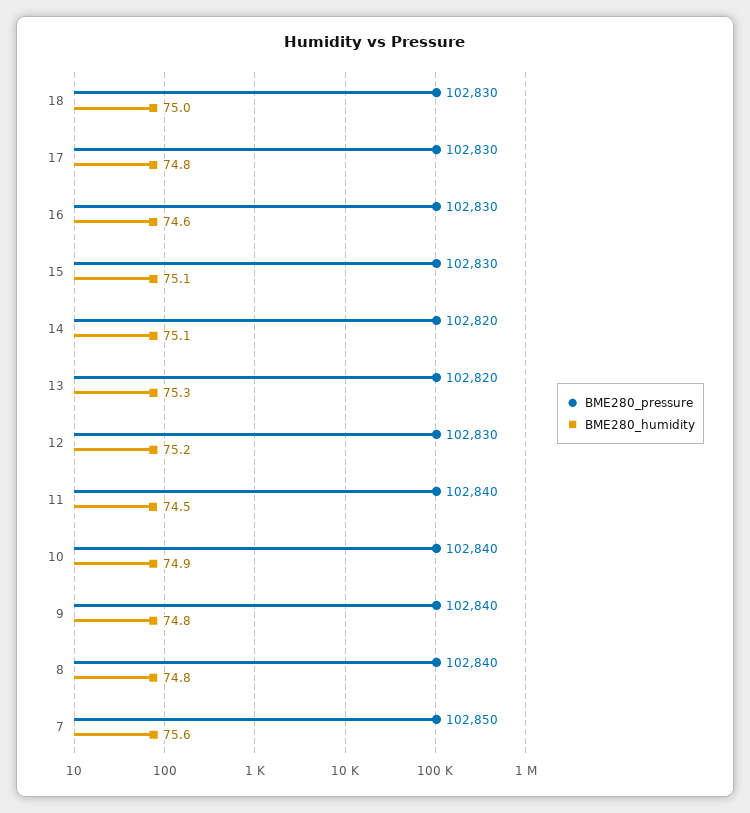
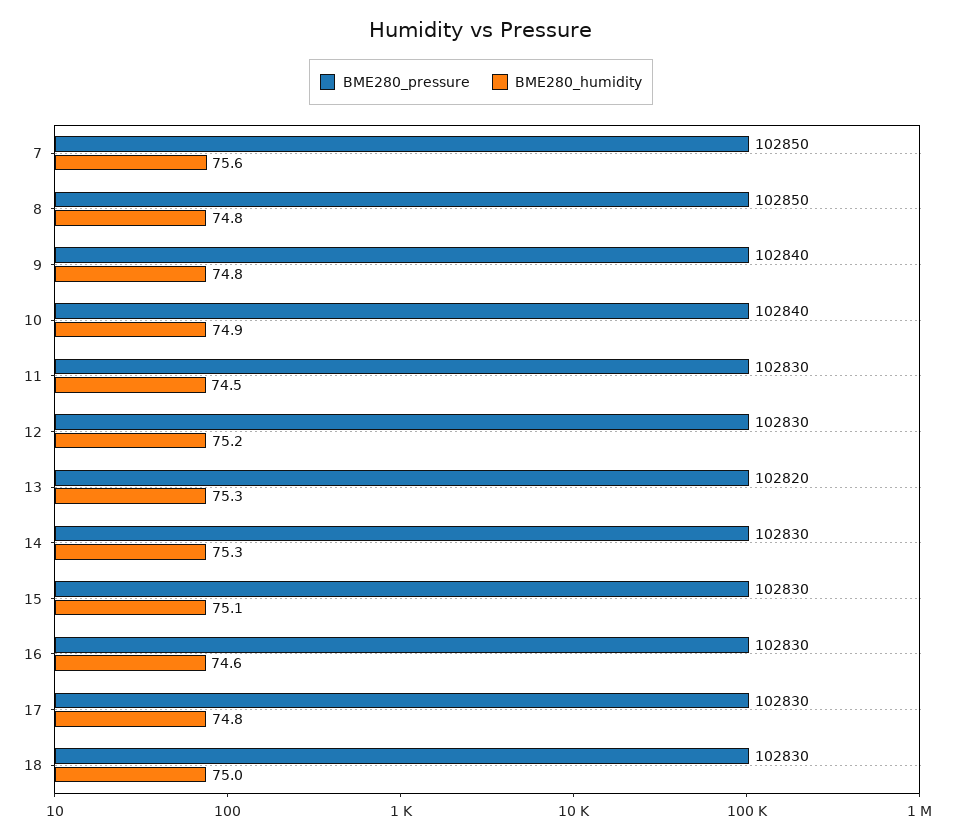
  {
    "BME280_pressure": {
      "18": 102830,
      "17": 102830,
      "16": 102830,
      "15": 102830,
-     "14": 102820,
+     "14": 102830,
      "13": 102820,
      "12": 102830,
-     "11": 102840,
+     "11": 102830,
      "10": 102840,
      "9": 102840,
-     "8": 102840,
+     "8": 102850,
      "7": 102850
    },
    "BME280_humidity": {
      "18": 75,
      "17": 74.8,
      "16": 74.6,
      "15": 75.1,
-     "14": 75.1,
+     "14": 75.3,
      "13": 75.3,
      "12": 75.2,
      "11": 74.5,
      "10": 74.9,
      "9": 74.8,
      "8": 74.8,
      "7": 75.6
    }
  }

